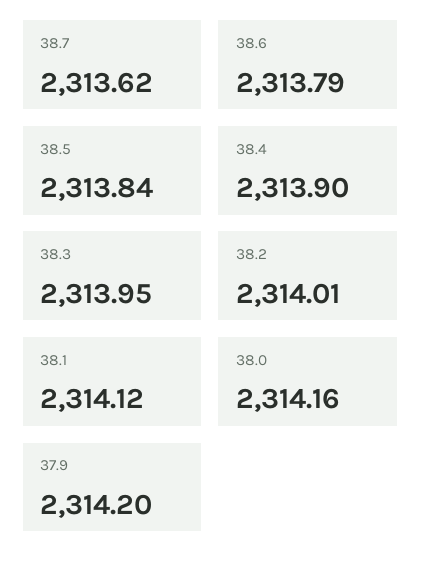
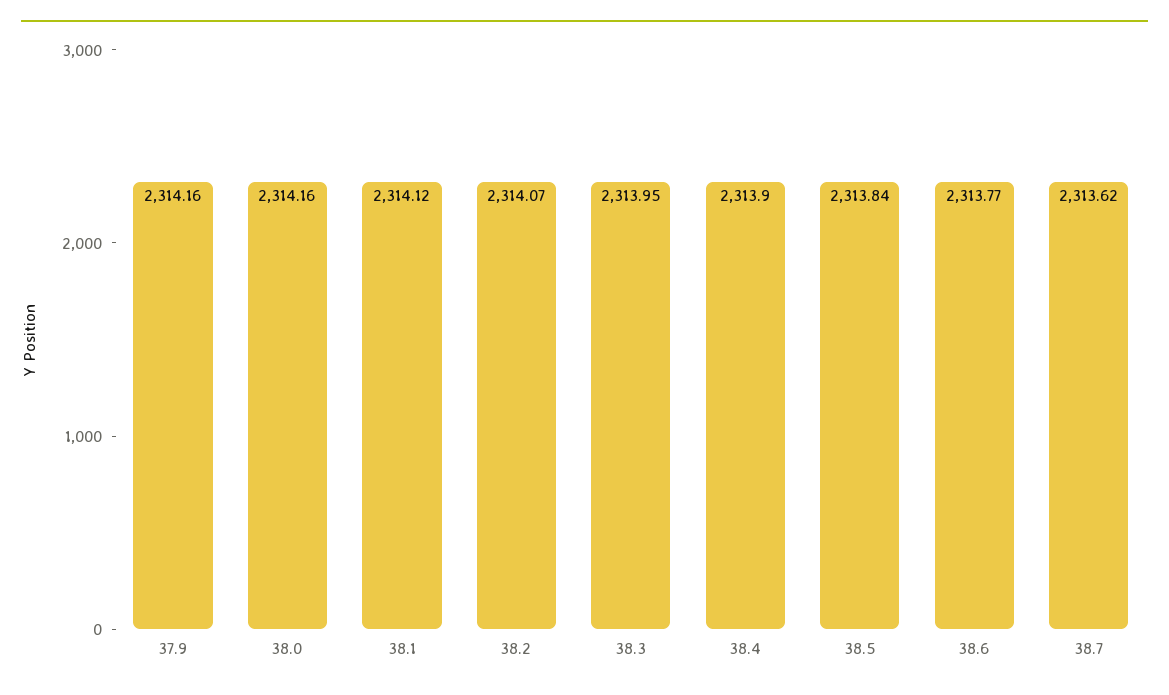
  {
    "38.7": 2313.62,
-   "38.6": 2313.79,
+   "38.6": 2313.77,
    "38.5": 2313.84,
    "38.4": 2313.9,
    "38.3": 2313.95,
-   "38.2": 2314.01,
+   "38.2": 2314.07,
    "38.1": 2314.12,
    "38.0": 2314.16,
-   "37.9": 2314.2
+   "37.9": 2314.16
  }

